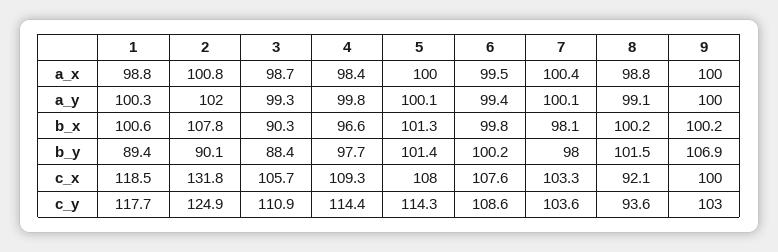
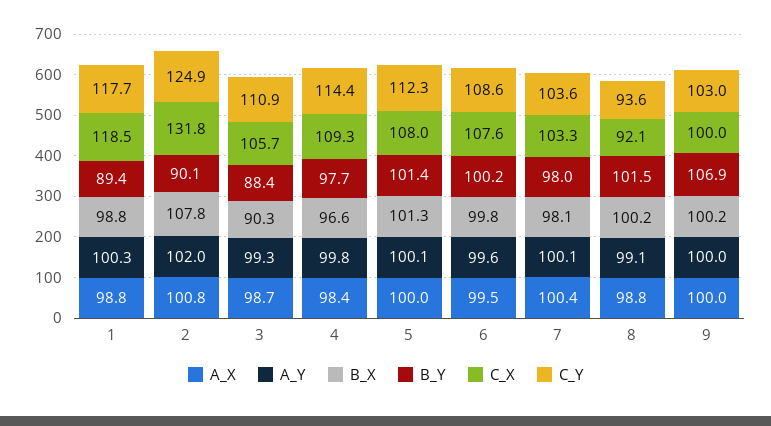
  {
    "a_x": {
      "1": 98.8,
      "2": 100.8,
      "3": 98.7,
      "4": 98.4,
      "5": 100,
      "6": 99.5,
      "7": 100.4,
      "8": 98.8,
      "9": 100
    },
    "a_y": {
      "1": 100.3,
      "2": 102,
      "3": 99.3,
      "4": 99.8,
      "5": 100.1,
-     "6": 99.4,
+     "6": 99.6,
      "7": 100.1,
      "8": 99.1,
      "9": 100
    },
    "b_x": {
-     "1": 100.6,
+     "1": 98.8,
      "2": 107.8,
      "3": 90.3,
      "4": 96.6,
      "5": 101.3,
      "6": 99.8,
      "7": 98.1,
      "8": 100.2,
      "9": 100.2
    },
    "b_y": {
      "1": 89.4,
      "2": 90.1,
      "3": 88.4,
      "4": 97.7,
      "5": 101.4,
      "6": 100.2,
      "7": 98,
      "8": 101.5,
      "9": 106.9
    },
    "c_x": {
      "1": 118.5,
      "2": 131.8,
      "3": 105.7,
      "4": 109.3,
      "5": 108,
      "6": 107.6,
      "7": 103.3,
      "8": 92.1,
      "9": 100
    },
    "c_y": {
      "1": 117.7,
      "2": 124.9,
      "3": 110.9,
      "4": 114.4,
-     "5": 114.3,
+     "5": 112.3,
      "6": 108.6,
      "7": 103.6,
      "8": 93.6,
      "9": 103
    }
  }

